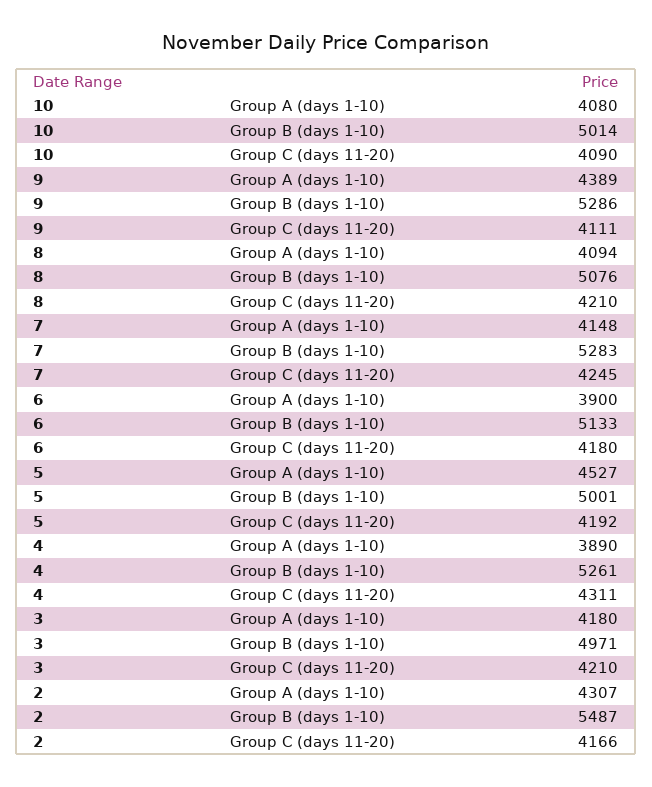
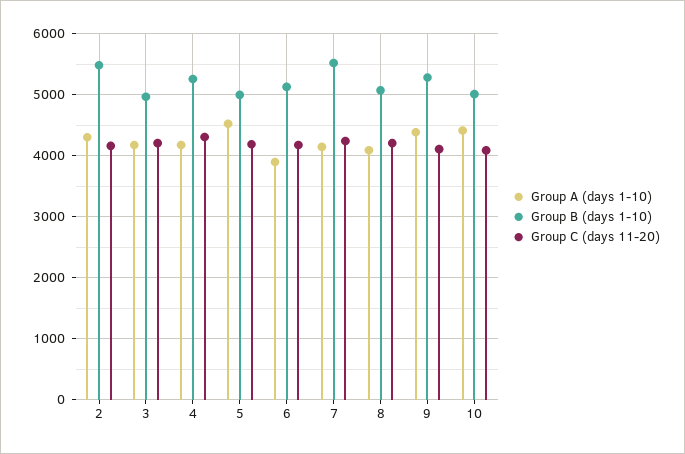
  {
    "Group A (days 1-10)": {
-     "10": 4080,
+     "10": 4400,
      "9": 4389,
      "8": 4094,
      "7": 4148,
      "6": 3900,
      "5": 4527,
-     "4": 3890,
+     "4": 4200,
      "3": 4180,
      "2": 4307
    },
    "Group B (days 1-10)": {
      "10": 5014,
      "9": 5286,
      "8": 5076,
-     "7": 5283,
+     "7": 5500,
      "6": 5133,
      "5": 5001,
      "4": 5261,
      "3": 4971,
      "2": 5487
    },
    "Group C (days 11-20)": {
      "10": 4090,
      "9": 4111,
      "8": 4210,
      "7": 4245,
      "6": 4180,
      "5": 4192,
      "4": 4311,
      "3": 4210,
      "2": 4166
    }
  }

